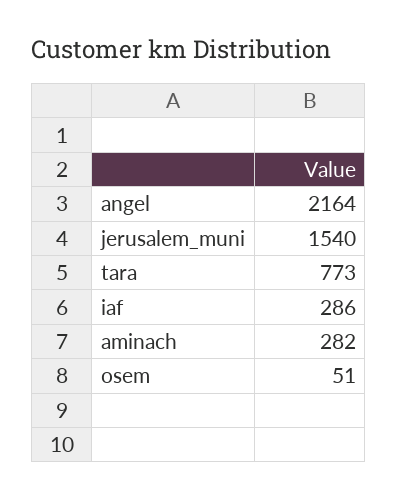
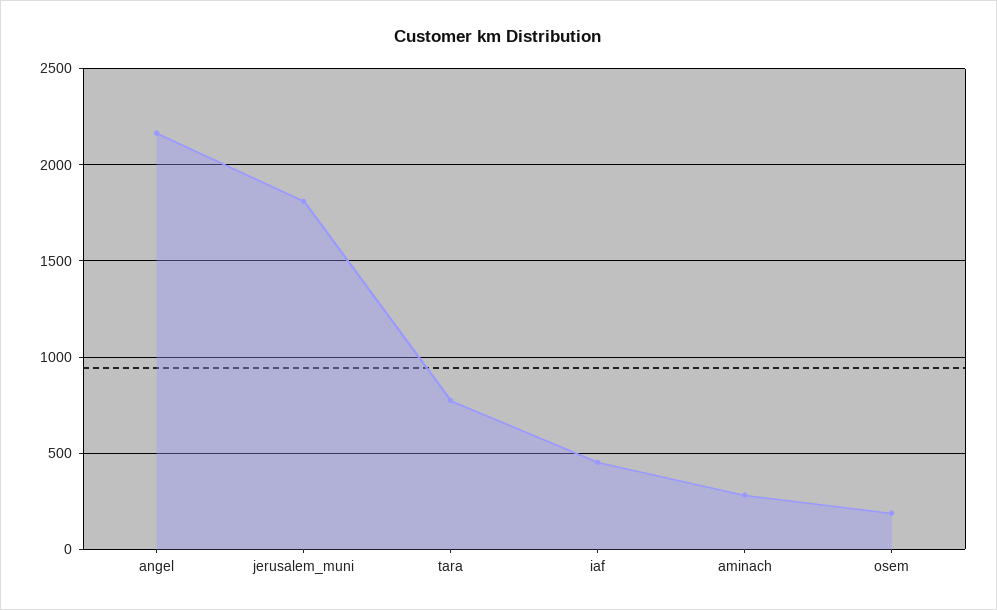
  {
    "angel": 2164,
-   "jerusalem_muni": 1540,
+   "jerusalem_muni": 1800,
    "tara": 773,
-   "iaf": 286,
+   "iaf": 450,
    "aminach": 282,
-   "osem": 51
+   "osem": 200
  }

